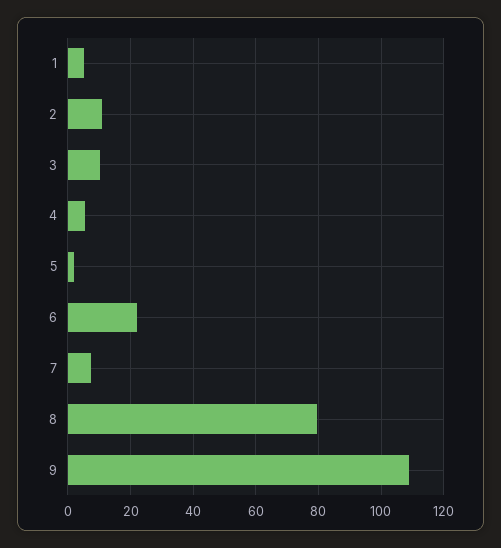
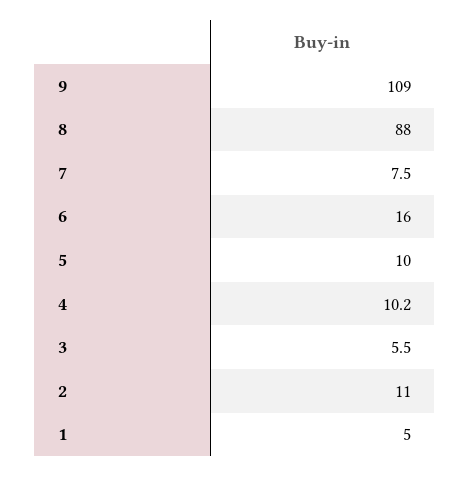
  {
    "1": 5,
    "2": 11,
-   "3": 10,
+   "3": 5.5,
-   "4": 6,
+   "4": 10.2,
-   "5": 2,
+   "5": 10,
-   "6": 22,
+   "6": 16,
    "7": 7.5,
-   "8": 80,
+   "8": 88,
    "9": 109
  }

